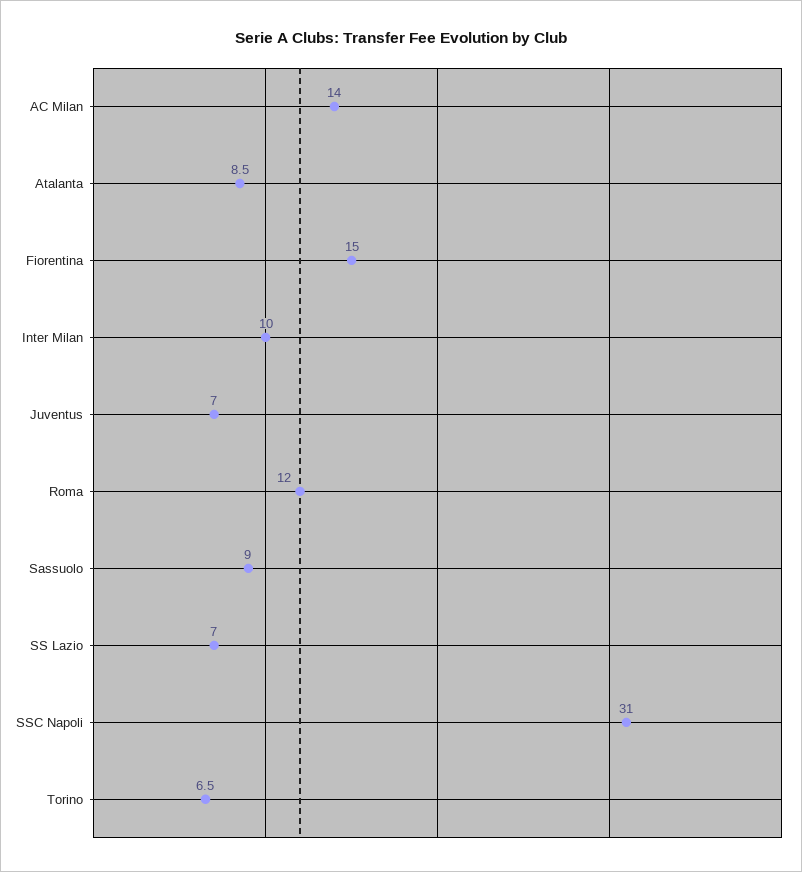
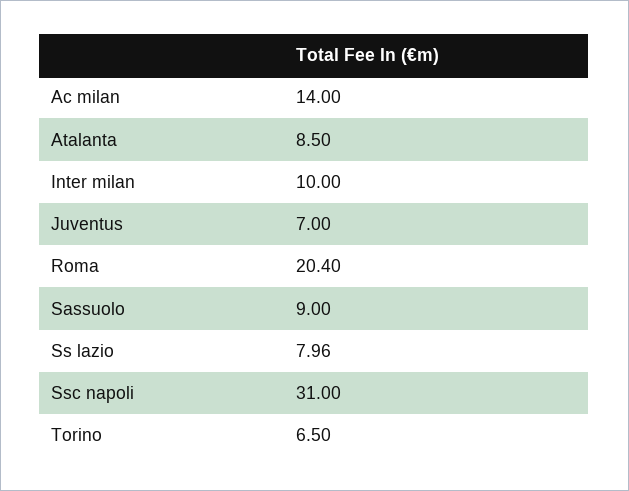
  {
    "AC Milan": 14,
    "Atalanta": 8.5,
-   "Fiorentina": 15,
    "Inter Milan": 10,
    "Juventus": 7,
-   "Roma": 12,
+   "Roma": 20.4,
    "Sassuolo": 9,
-   "SS Lazio": 7,
+   "SS Lazio": 7.96,
    "SSC Napoli": 31,
    "Torino": 6.5
  }

